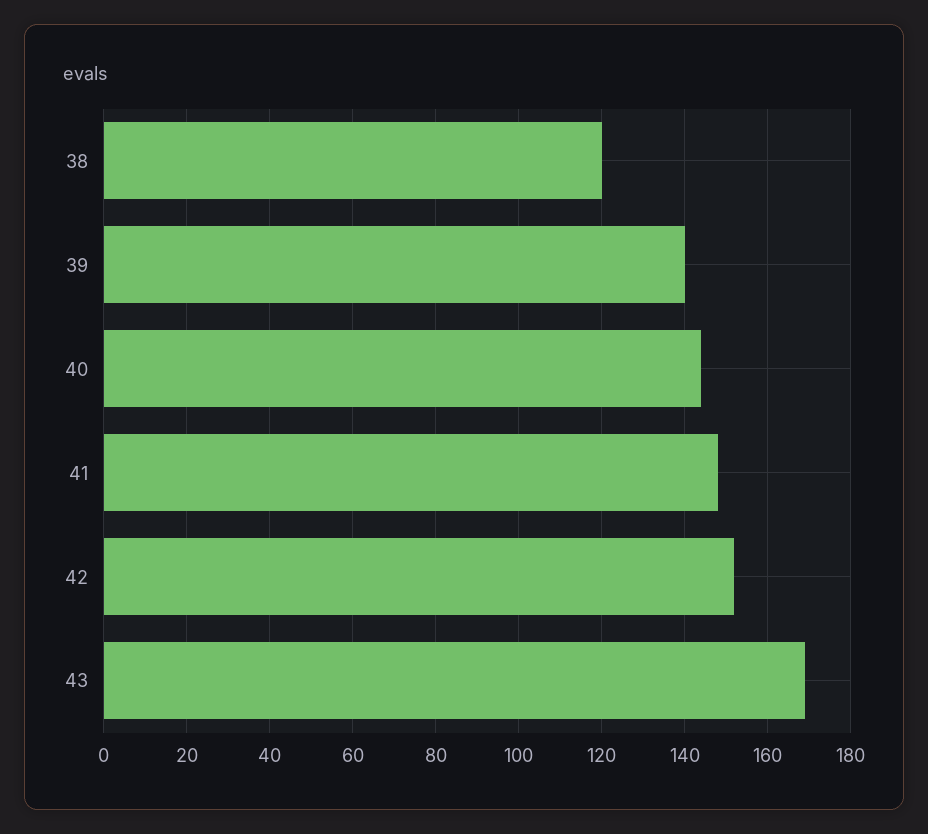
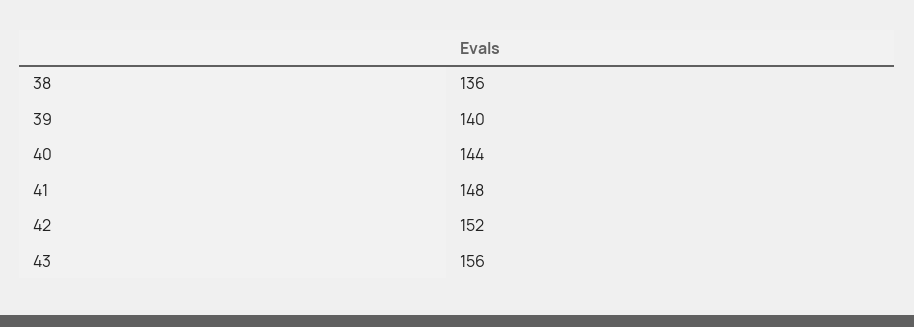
  {
-   "38": 120,
+   "38": 136,
    "39": 140,
    "40": 144,
    "41": 148,
    "42": 152,
-   "43": 170
+   "43": 156
  }

